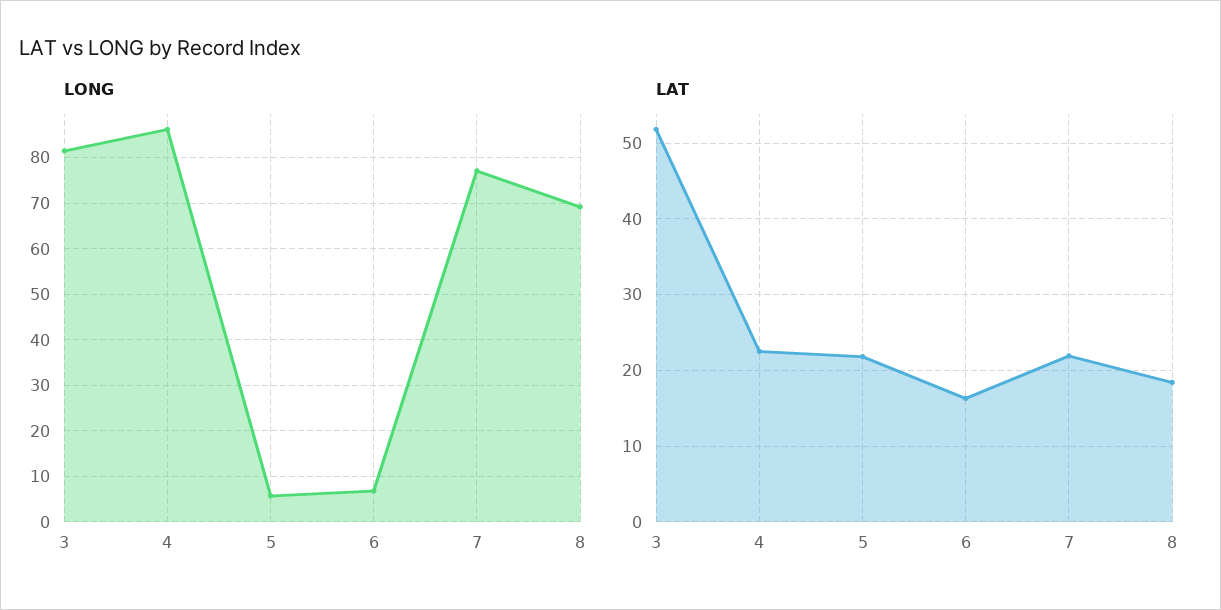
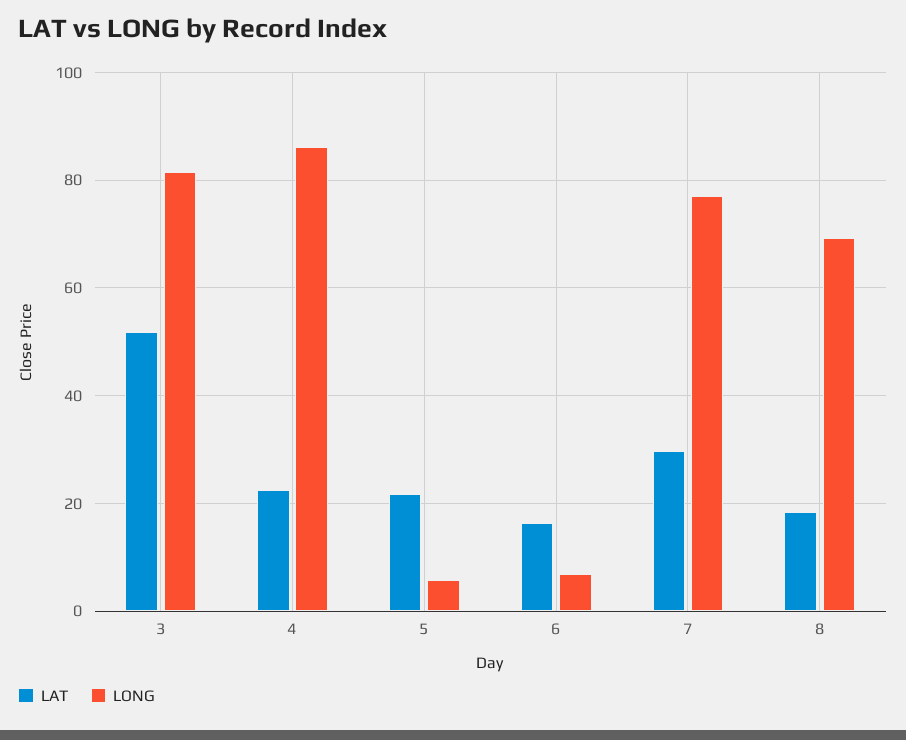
  {
    "LONG": {
      "3": 82,
      "4": 86,
      "5": 6,
      "6": 6,
      "7": 78,
      "8": 70
    },
    "LAT": {
      "3": 52,
      "4": 23,
      "5": 22,
      "6": 16,
-     "7": 22,
+     "7": 30,
      "8": 18
    }
  }

